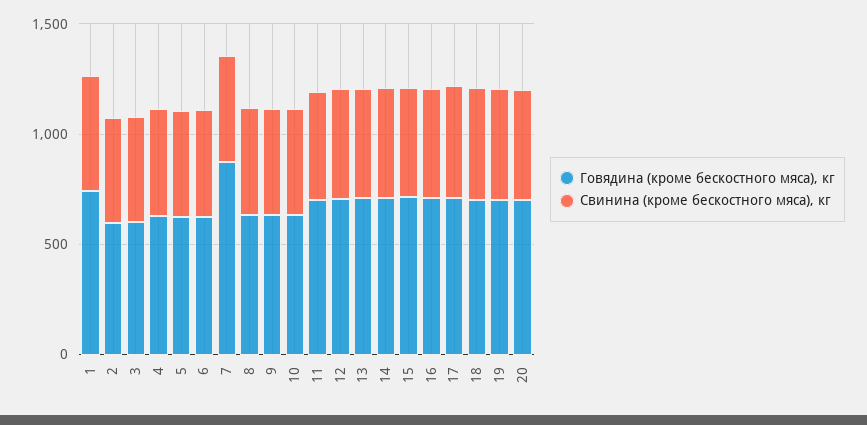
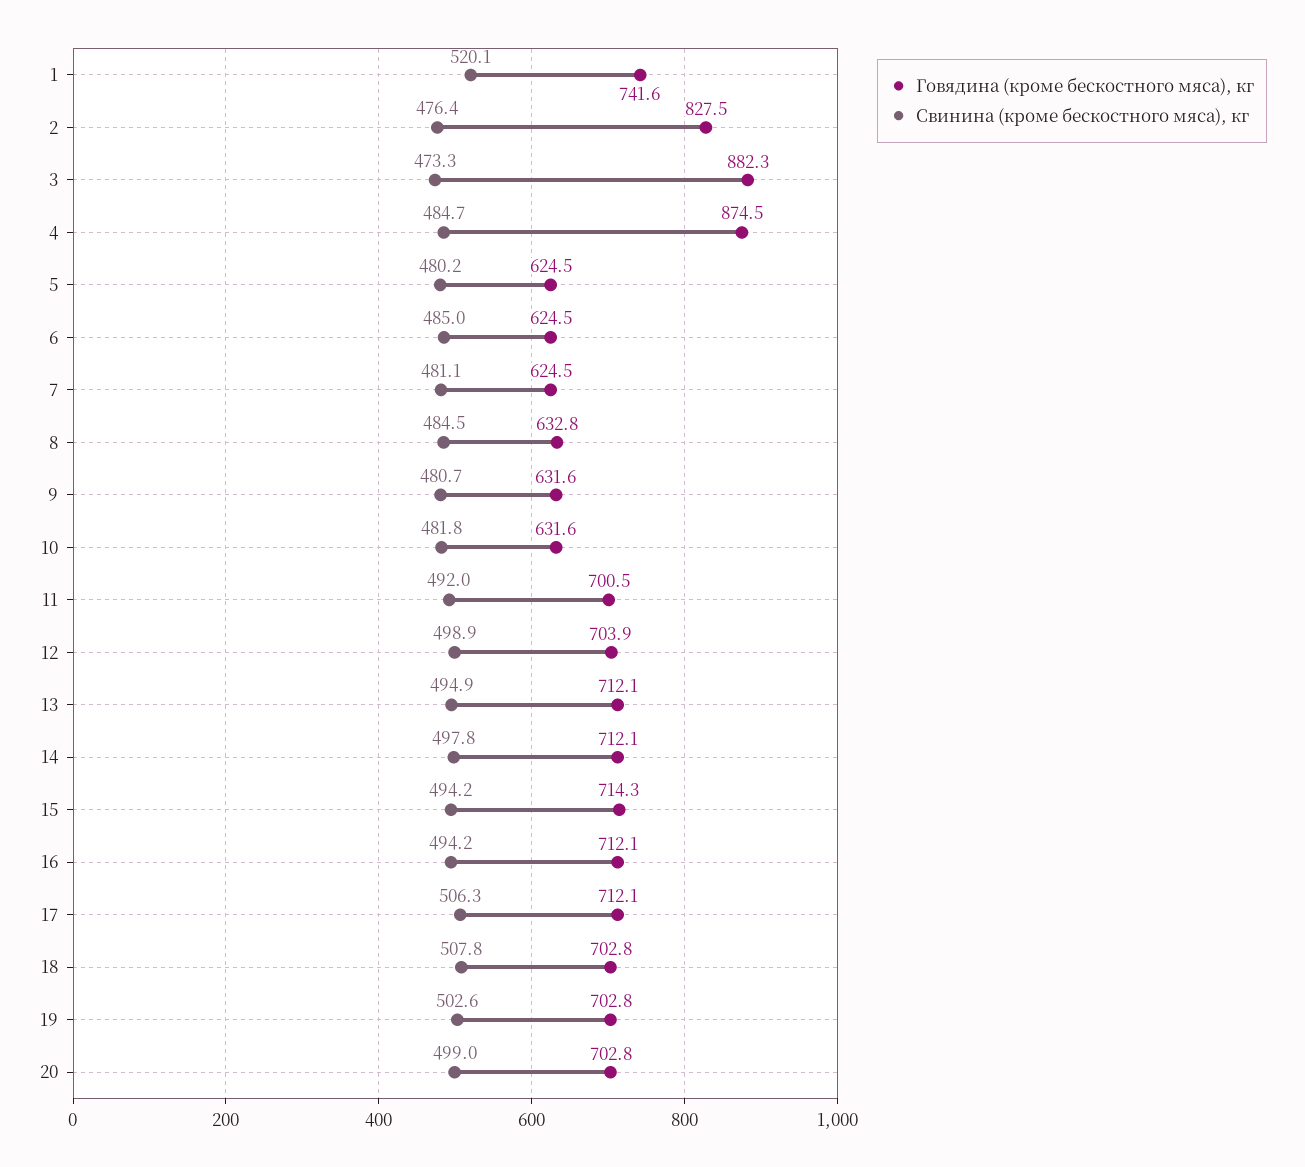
  {
    "Говядина (кроме бескостного мяса), кг": {
      "1": 741.6,
-     "2": 600,
+     "2": 827.5,
-     "3": 600,
+     "3": 882.3,
-     "4": 600,
+     "4": 874.5,
      "5": 624.5,
      "6": 624.5,
-     "7": 900,
+     "7": 624.5,
      "8": 632.8,
      "9": 631.6,
      "10": 631.6,
      "11": 700.5,
      "12": 703.9,
      "13": 712.1,
      "14": 712.1,
      "15": 714.3,
      "16": 712.1,
      "17": 712.1,
      "18": 702.8,
      "19": 702.8,
      "20": 702.8
    },
    "Свинина (кроме бескостного мяса), кг": {
      "1": 520.1,
      "2": 476.4,
      "3": 473.3,
      "4": 484.7,
      "5": 480.2,
      "6": 485,
      "7": 481.1,
      "8": 484.5,
      "9": 480.7,
      "10": 481.8,
      "11": 492,
      "12": 498.9,
      "13": 494.9,
      "14": 497.8,
      "15": 494.2,
      "16": 494.2,
      "17": 506.3,
      "18": 507.8,
      "19": 502.6,
      "20": 499
    }
  }

